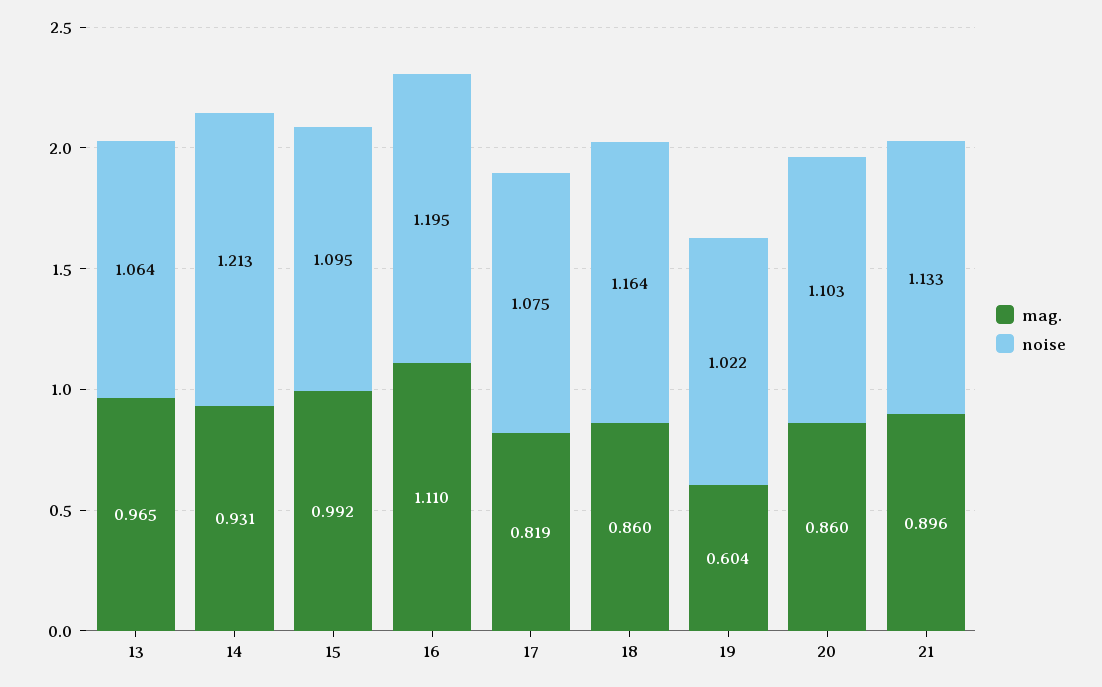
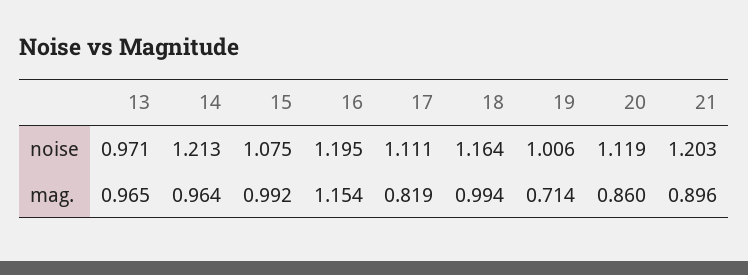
  {
    "mag.": {
      "13": 0.965,
-     "14": 0.931,
+     "14": 0.964,
      "15": 0.992,
-     "16": 1.11,
+     "16": 1.154,
      "17": 0.819,
-     "18": 0.86,
+     "18": 0.994,
-     "19": 0.604,
+     "19": 0.714,
      "20": 0.86,
      "21": 0.896
    },
    "noise": {
-     "13": 1.064,
+     "13": 0.971,
      "14": 1.213,
-     "15": 1.095,
+     "15": 1.075,
      "16": 1.195,
-     "17": 1.075,
+     "17": 1.111,
      "18": 1.164,
-     "19": 1.022,
+     "19": 1.006,
-     "20": 1.103,
+     "20": 1.119,
-     "21": 1.133
+     "21": 1.203
    }
  }

